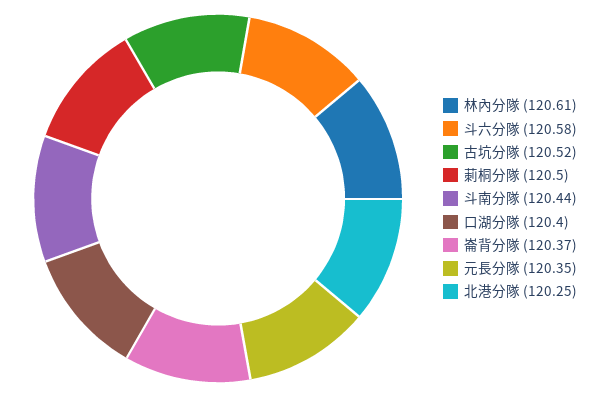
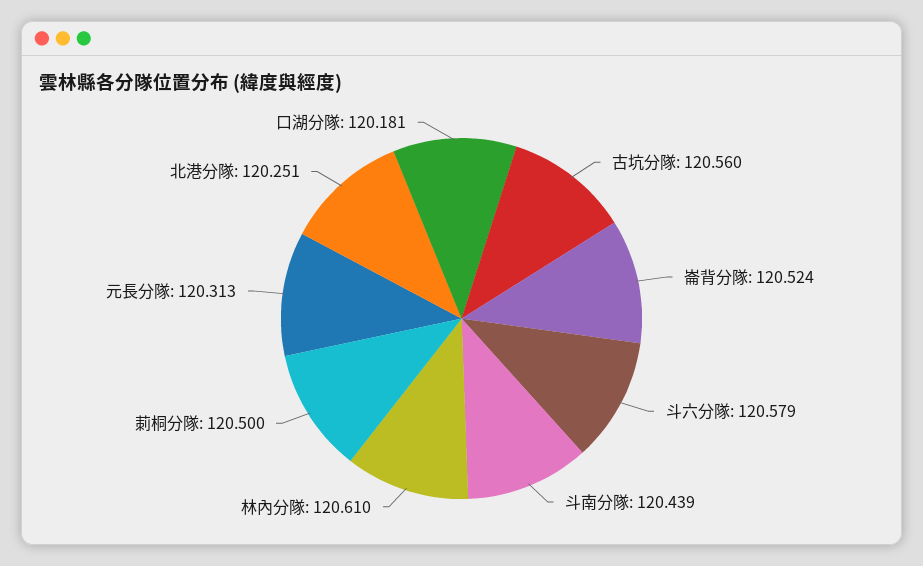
  {
    "林內分隊": 120.61,
    "斗六分隊": 120.579,
-   "古坑分隊": 120.52,
+   "古坑分隊": 120.56,
    "莿桐分隊": 120.5,
    "斗南分隊": 120.439,
-   "口湖分隊": 120.4,
+   "口湖分隊": 120.181,
-   "崙背分隊": 120.37,
+   "崙背分隊": 120.524,
-   "元長分隊": 120.35,
+   "元長分隊": 120.313,
    "北港分隊": 120.251
  }

